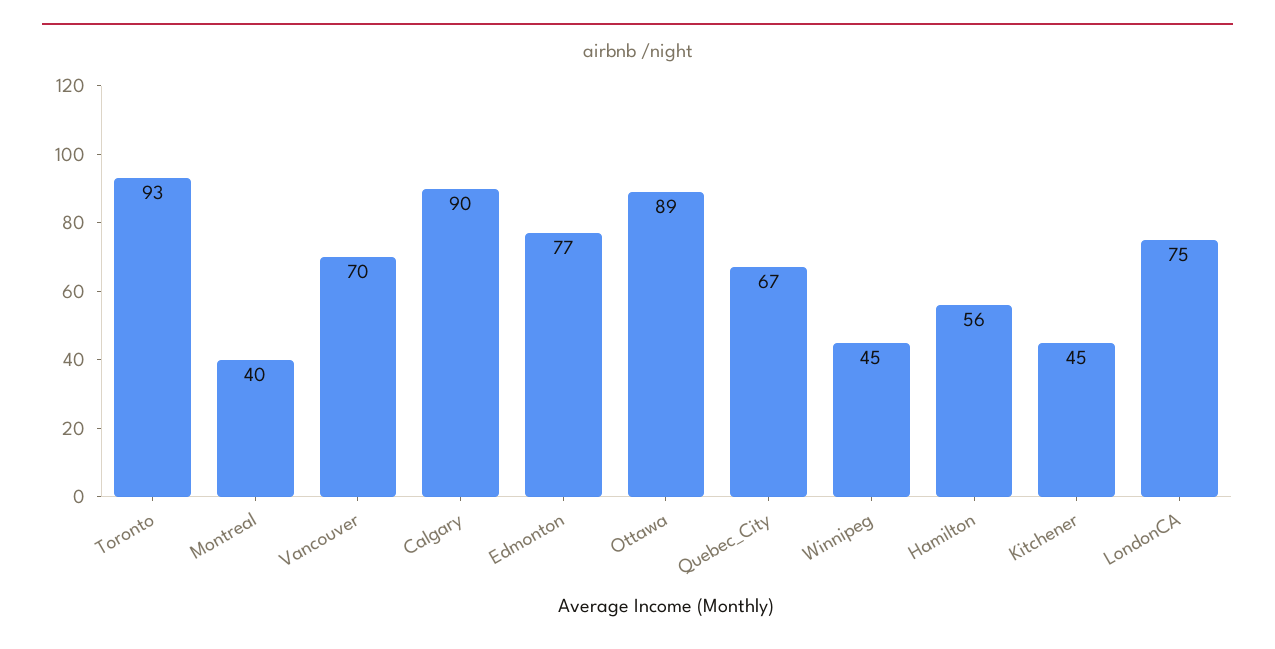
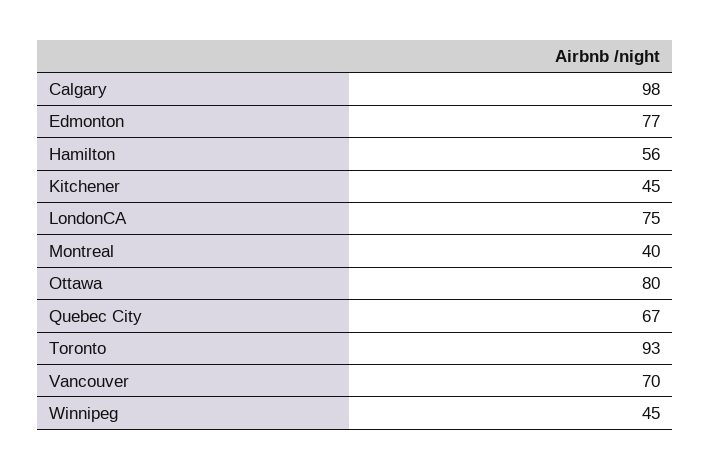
  {
    "Toronto": 93,
    "Montreal": 40,
    "Vancouver": 70,
-   "Calgary": 90,
+   "Calgary": 98,
    "Edmonton": 77,
-   "Ottawa": 89,
+   "Ottawa": 80,
    "Quebec_City": 67,
    "Winnipeg": 45,
    "Hamilton": 56,
    "Kitchener": 45,
    "LondonCA": 75
  }

